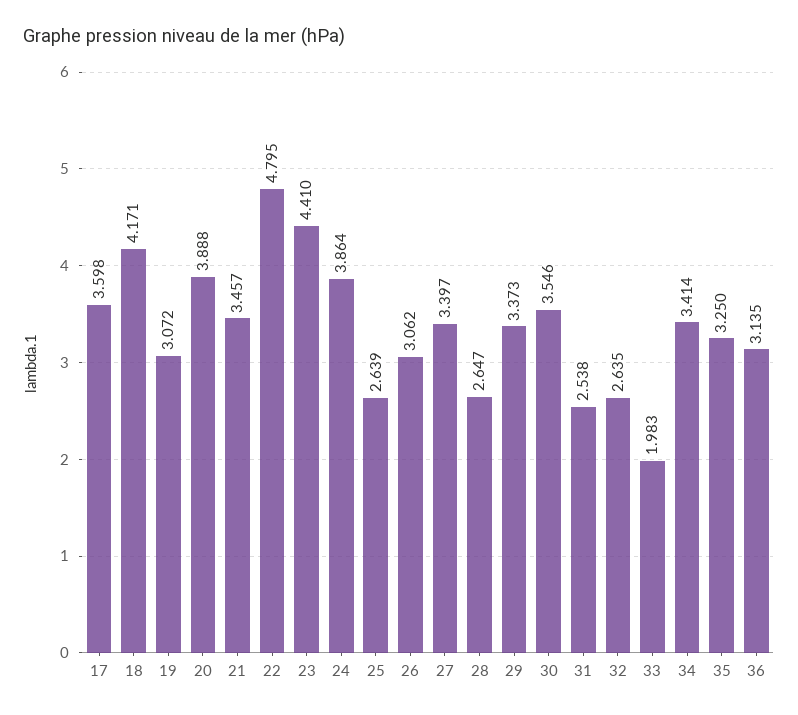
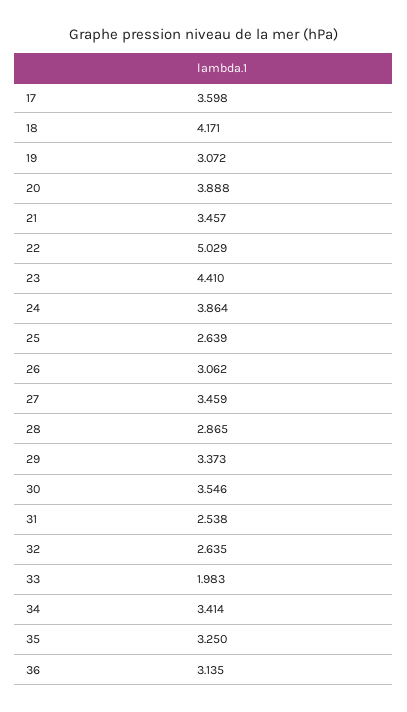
  {
    "17": 3.598,
    "18": 4.171,
    "19": 3.072,
    "20": 3.888,
    "21": 3.457,
-   "22": 4.795,
+   "22": 5.029,
    "23": 4.41,
    "24": 3.864,
    "25": 2.639,
    "26": 3.062,
-   "27": 3.397,
+   "27": 3.459,
-   "28": 2.647,
+   "28": 2.865,
    "29": 3.373,
    "30": 3.546,
    "31": 2.538,
    "32": 2.635,
    "33": 1.983,
    "34": 3.414,
    "35": 3.25,
    "36": 3.135
  }

